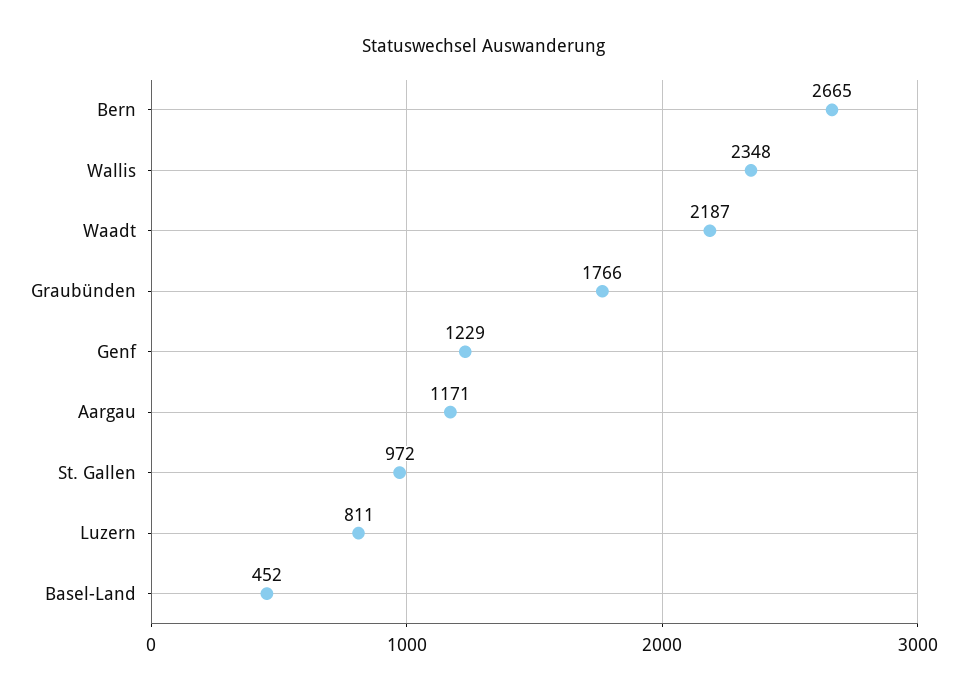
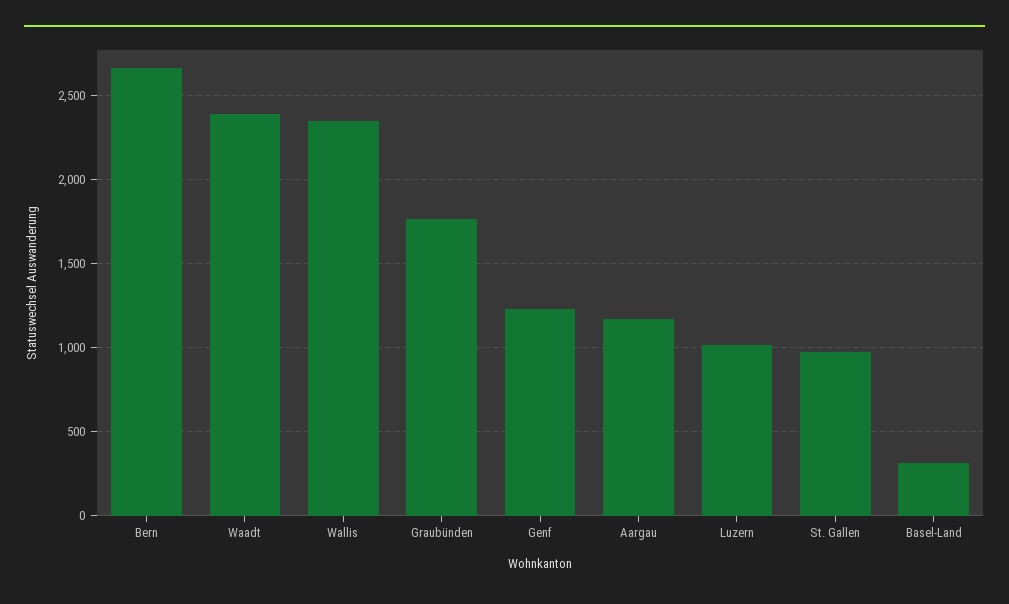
  {
    "Bern": 2665,
    "Wallis": 2348,
-   "Waadt": 2187,
+   "Waadt": 2400,
    "Graubünden": 1766,
    "Genf": 1229,
    "Aargau": 1171,
    "St. Gallen": 972,
-   "Luzern": 811,
+   "Luzern": 1000,
-   "Basel-Land": 452
+   "Basel-Land": 300
  }

